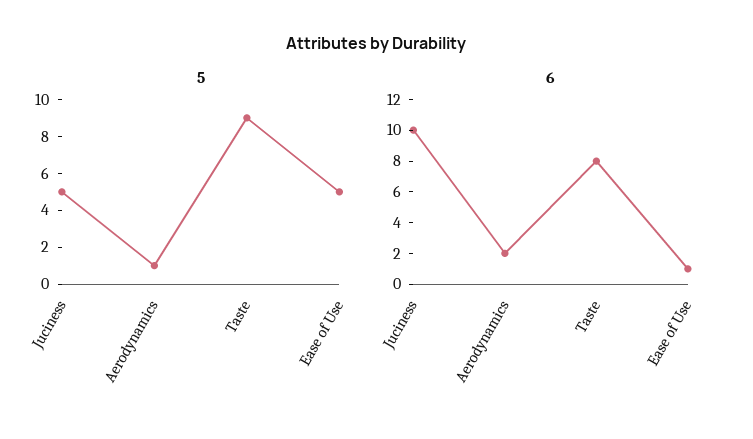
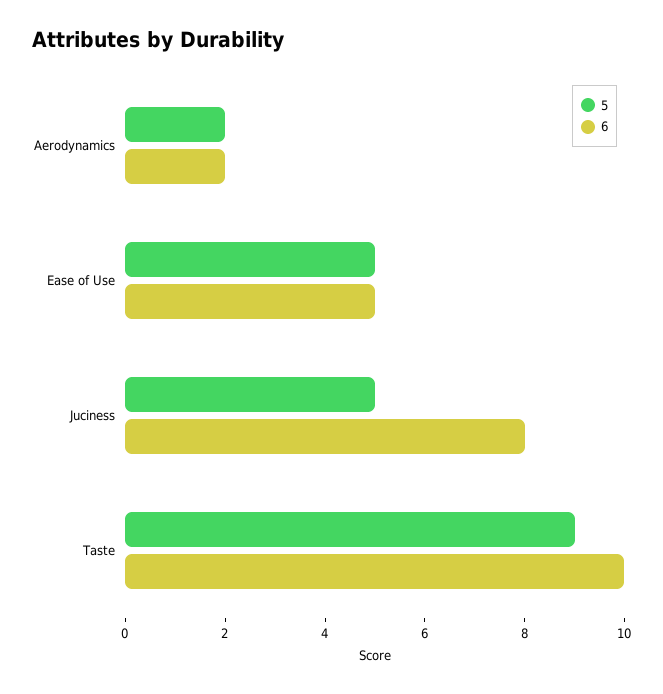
  {
    "5": {
      "Juciness": 5,
-     "Aerodynamics": 1,
+     "Aerodynamics": 2,
      "Taste": 9,
      "Ease of Use": 5
    },
    "6": {
-     "Juciness": 10,
+     "Juciness": 8,
      "Aerodynamics": 2,
-     "Taste": 8,
+     "Taste": 10,
-     "Ease of Use": 1
+     "Ease of Use": 5
    }
  }

